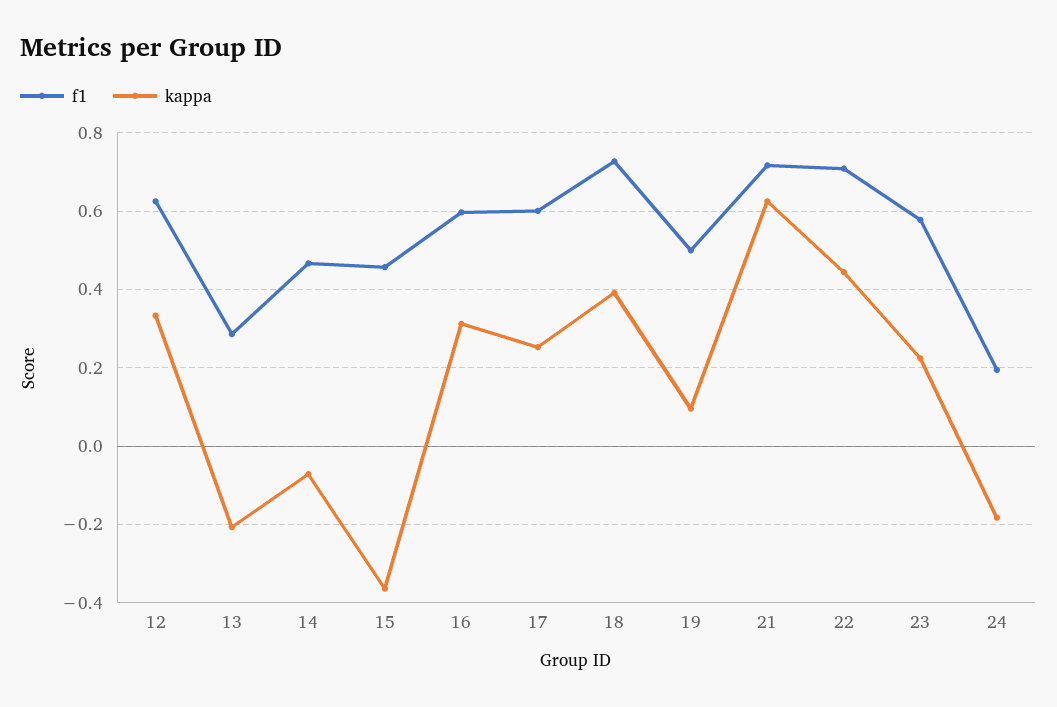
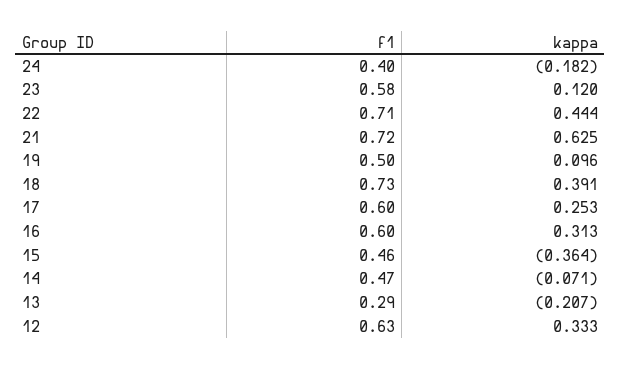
  {
    "f1": {
      "12": 0.63,
      "13": 0.29,
      "14": 0.47,
      "15": 0.46,
      "16": 0.6,
      "17": 0.6,
      "18": 0.73,
      "19": 0.5,
      "21": 0.72,
      "22": 0.71,
      "23": 0.58,
-     "24": 0.2
+     "24": 0.4
    },
    "kappa": {
      "12": 0.333,
      "13": -0.207,
      "14": -0.071,
      "15": -0.364,
      "16": 0.313,
      "17": 0.253,
      "18": 0.391,
      "19": 0.096,
      "21": 0.625,
      "22": 0.444,
-     "23": 0.22,
+     "23": 0.12,
      "24": -0.182
    }
  }

